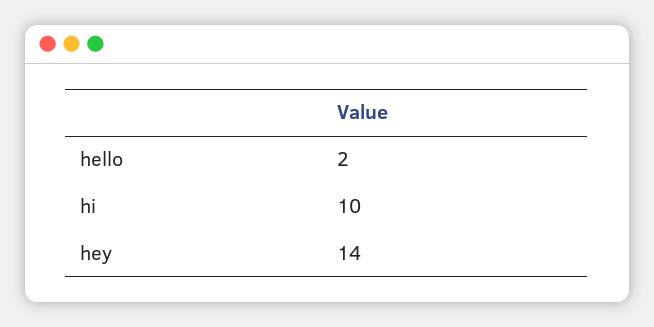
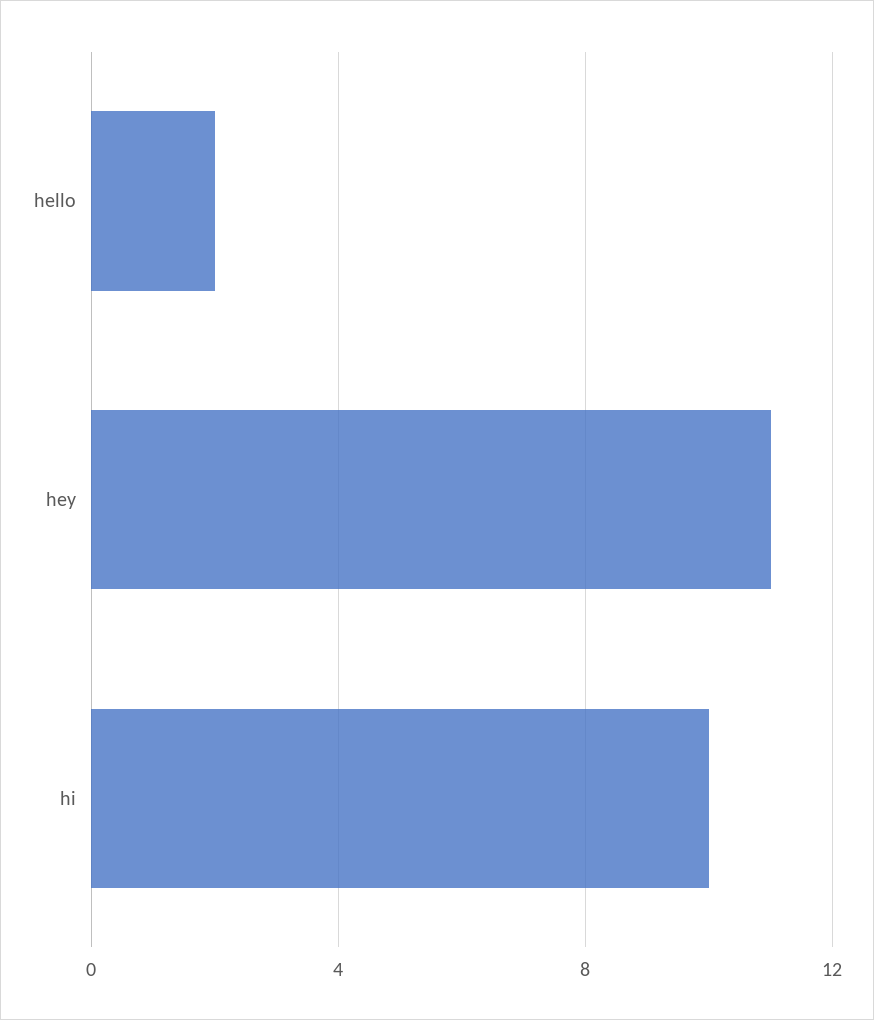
  {
    "hello": 2,
    "hi": 10,
-   "hey": 14
+   "hey": 11
  }

